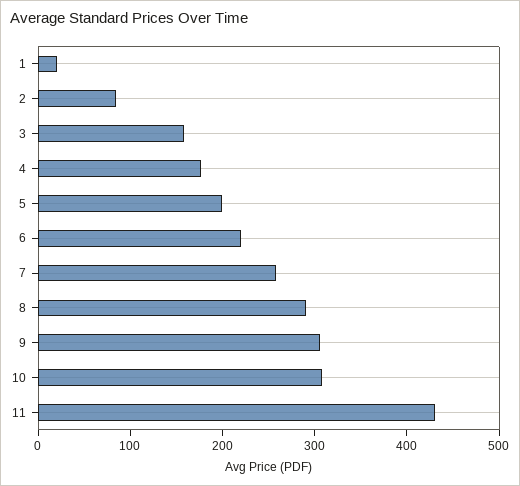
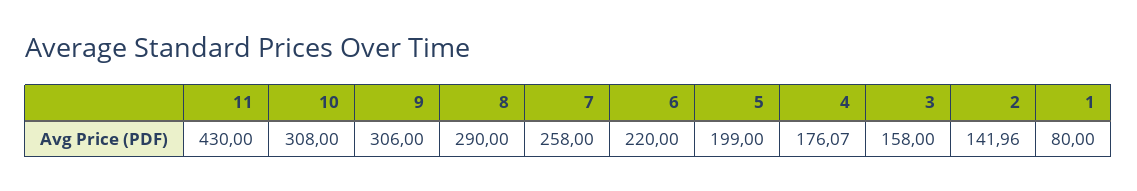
  {
-   "1": 20,
+   "1": 80,
-   "2": 80,
+   "2": 141.96,
    "3": 158,
    "4": 176.07,
    "5": 199,
    "6": 220,
    "7": 258,
    "8": 290,
    "9": 306,
    "10": 308,
    "11": 430
  }

